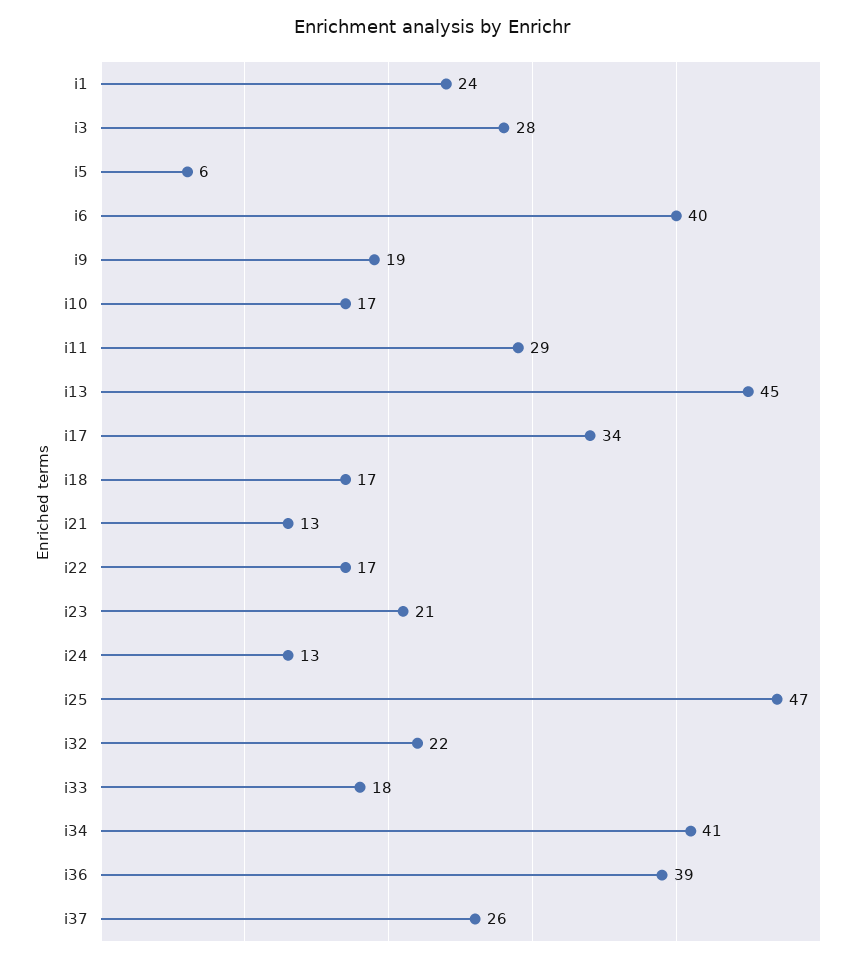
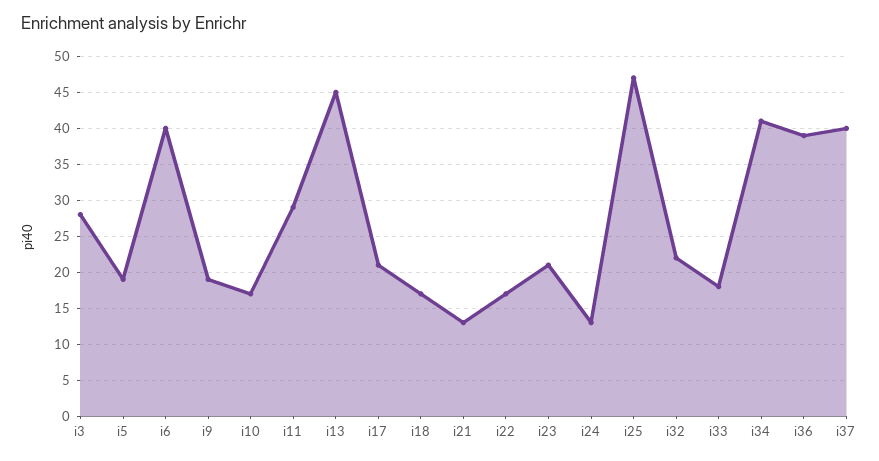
  {
-   "i1": 24,
    "i3": 28,
-   "i5": 6,
+   "i5": 19,
    "i6": 40,
    "i9": 19,
    "i10": 17,
    "i11": 29,
    "i13": 45,
-   "i17": 34,
+   "i17": 21,
    "i18": 17,
    "i21": 13,
    "i22": 17,
    "i23": 21,
    "i24": 13,
    "i25": 47,
    "i32": 22,
    "i33": 18,
    "i34": 41,
    "i36": 39,
-   "i37": 26
+   "i37": 40
  }

